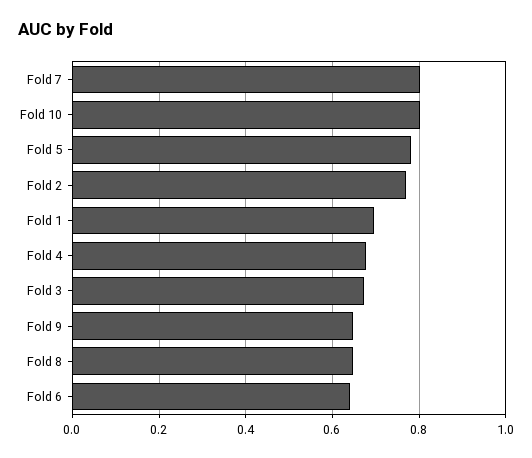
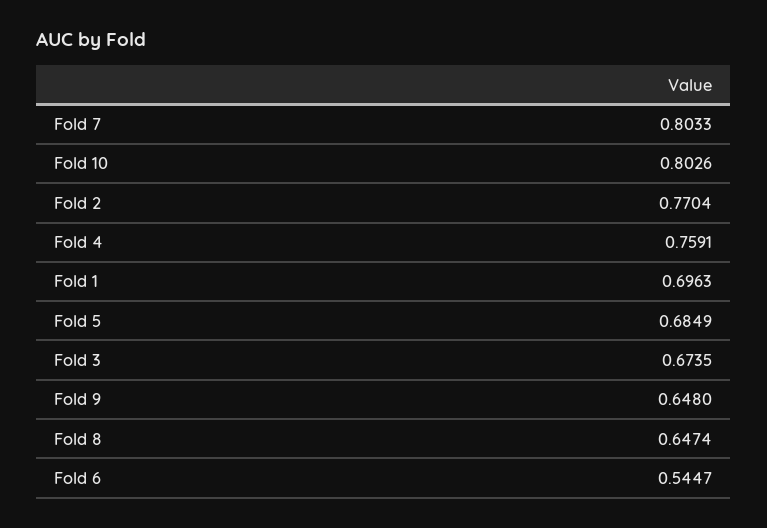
  {
    "Fold 7": 0.8033,
    "Fold 10": 0.8026,
-   "Fold 5": 0.78,
+   "Fold 5": 0.6849,
    "Fold 2": 0.7704,
    "Fold 1": 0.6963,
-   "Fold 4": 0.68,
+   "Fold 4": 0.7591,
    "Fold 3": 0.6735,
    "Fold 9": 0.648,
    "Fold 8": 0.6474,
-   "Fold 6": 0.64
+   "Fold 6": 0.5447
  }

